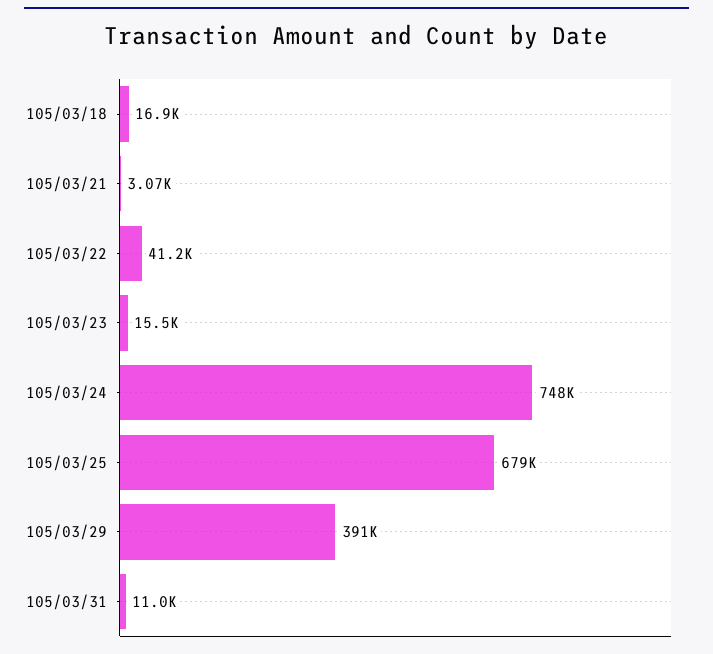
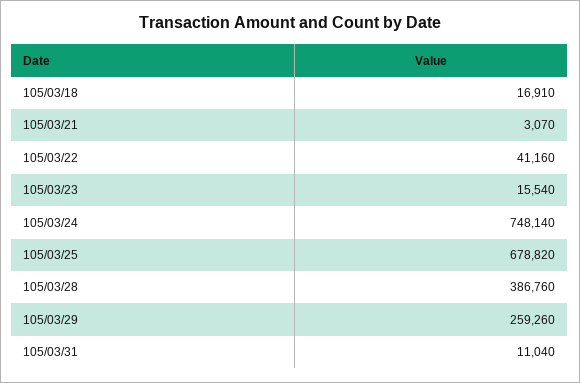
  {
    "105/03/18": 16910,
    "105/03/21": 3070,
    "105/03/22": 41160,
    "105/03/23": 15540,
    "105/03/24": 748140,
    "105/03/25": 678820,
-   "105/03/29": 391000,
+   "105/03/29": 259260,
-   "105/03/31": 11040
+   "105/03/31": 11040,
+   "105/03/28": 386760
  }

